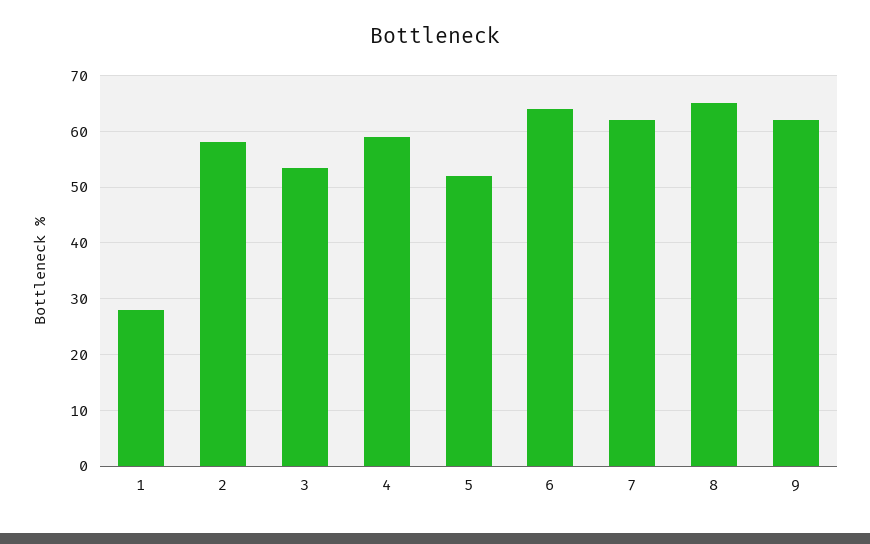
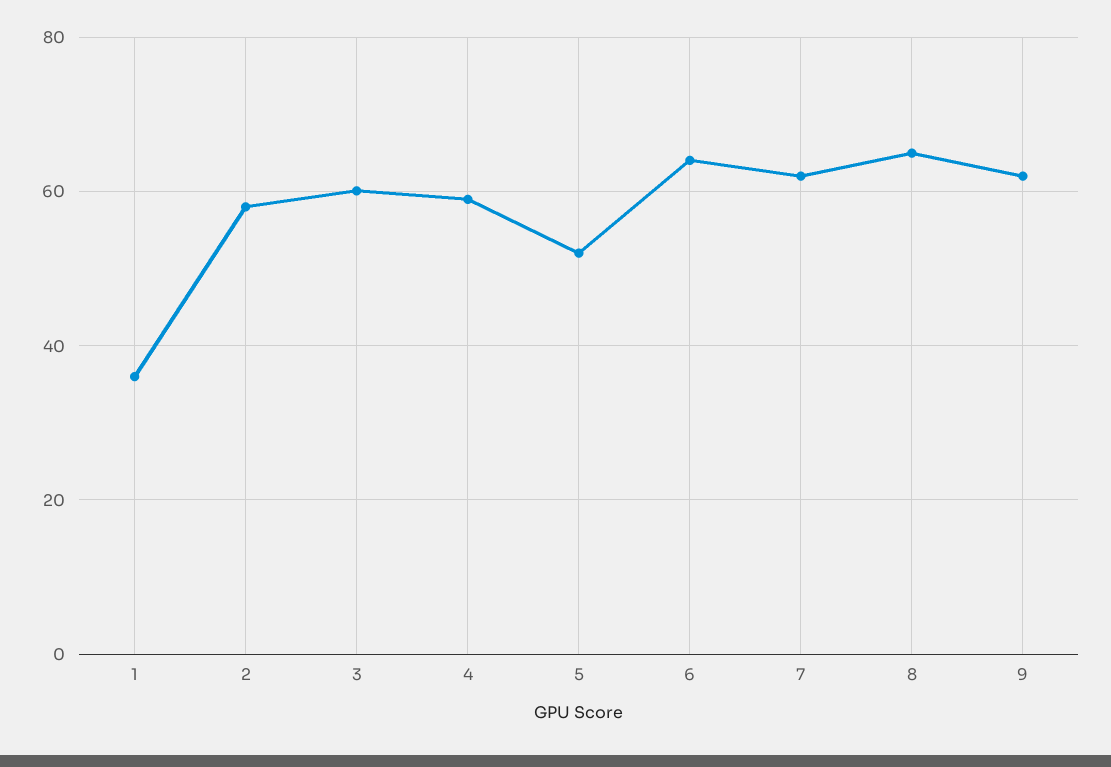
  {
-   "1": 28,
+   "1": 36,
    "2": 58,
-   "3": 54,
+   "3": 60,
    "4": 60,
    "5": 52,
    "6": 64,
    "7": 62,
    "8": 66,
    "9": 62
  }

